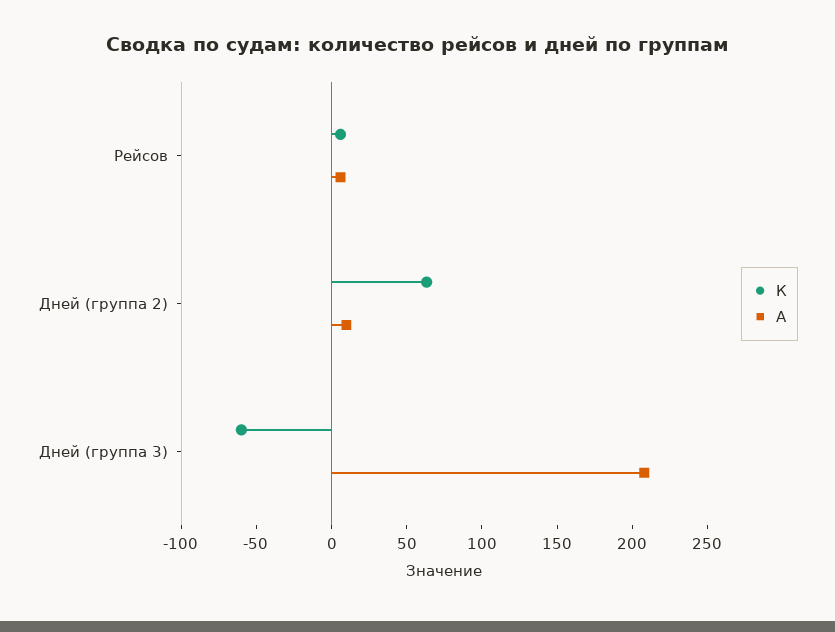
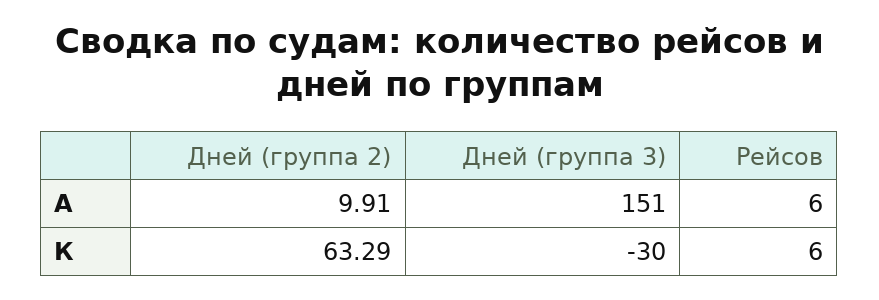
  {
    "К": {
      "Рейсов": 6,
      "Дней (группа 2)": 63.29,
-     "Дней (группа 3)": -60
+     "Дней (группа 3)": -30
    },
    "А": {
      "Рейсов": 6,
      "Дней (группа 2)": 9.91,
-     "Дней (группа 3)": 210
+     "Дней (группа 3)": 151
    }
  }

